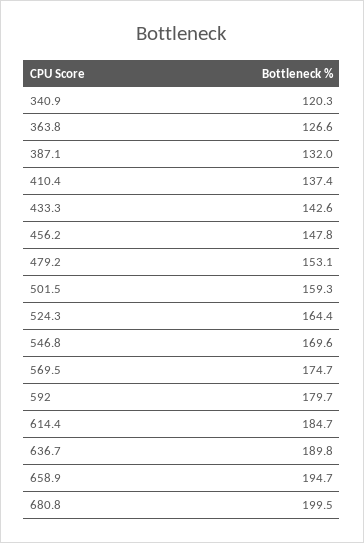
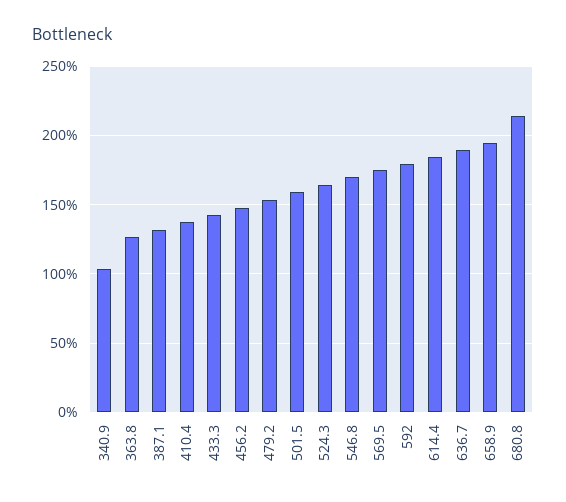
  {
-   "340.9": 120.3,
+   "340.9": 105,
    "363.8": 126.6,
    "387.1": 132,
    "410.4": 137.4,
    "433.3": 142.6,
    "456.2": 147.8,
    "479.2": 153.1,
    "501.5": 159.3,
    "524.3": 164.4,
    "546.8": 169.6,
    "569.5": 174.7,
    "592": 179.7,
    "614.4": 184.7,
    "636.7": 189.8,
    "658.9": 194.7,
-   "680.8": 199.5
+   "680.8": 215
  }

